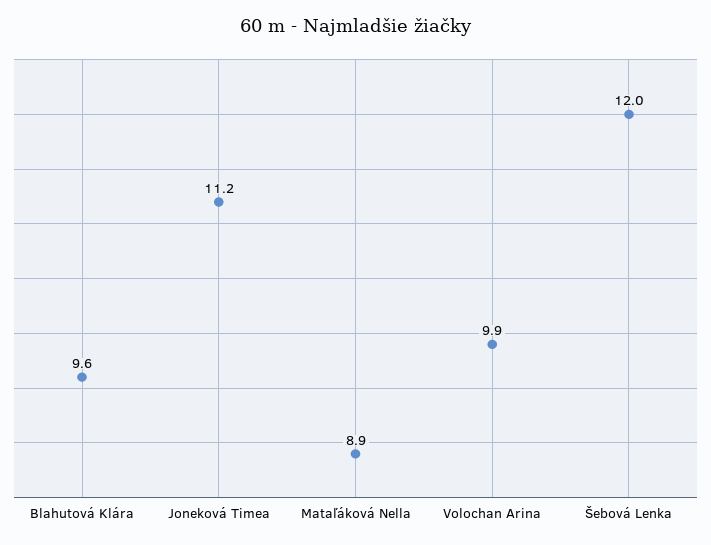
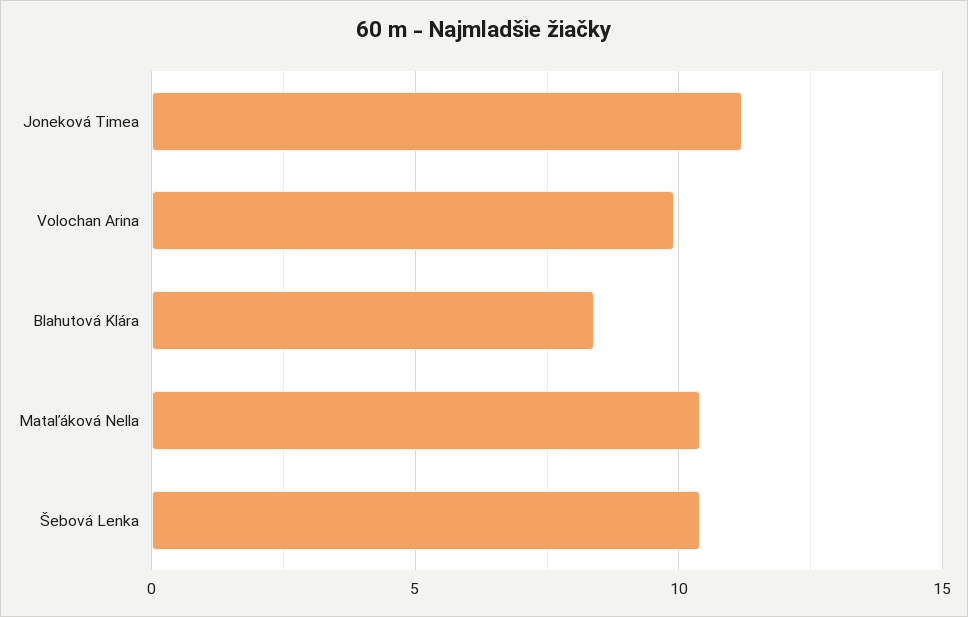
  {
-   "Blahutová Klára": 9.6,
+   "Blahutová Klára": 8.5,
    "Joneková Timea": 11.2,
-   "Mataľáková Nella": 8.9,
+   "Mataľáková Nella": 10.5,
    "Volochan Arina": 9.9,
-   "Šebová Lenka": 12
+   "Šebová Lenka": 10.5
  }

